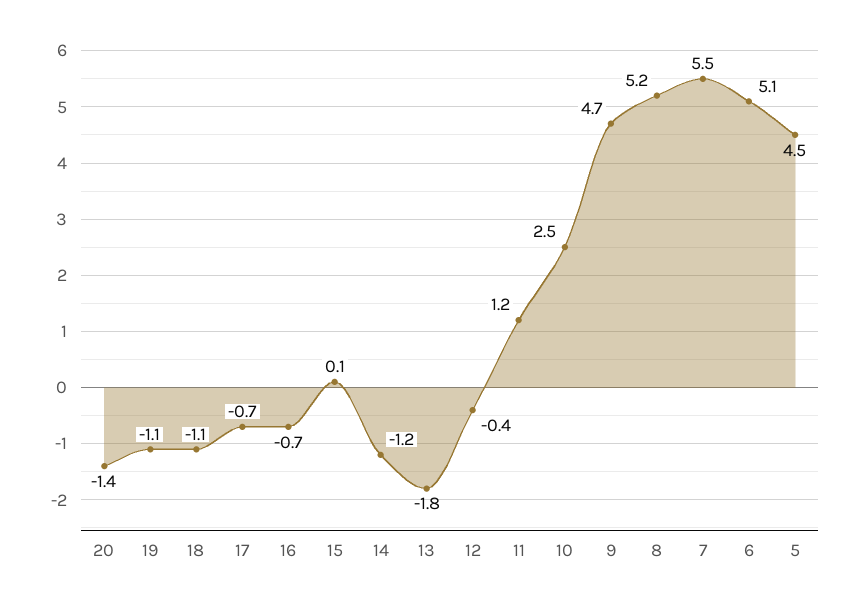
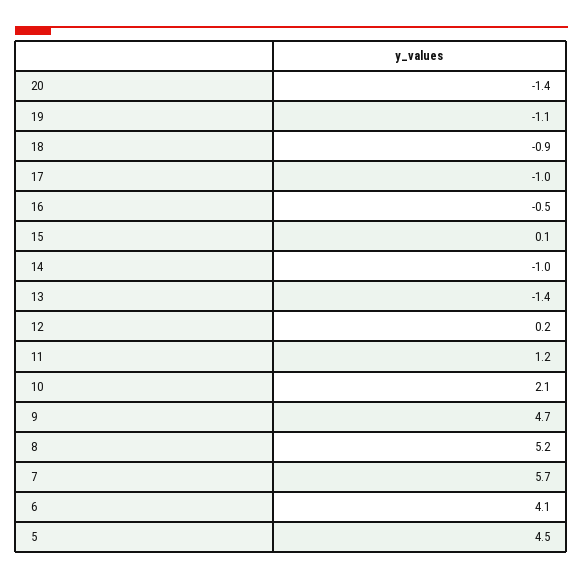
  {
    "20": -1.4,
    "19": -1.1,
-   "18": -1.1,
+   "18": -0.9,
-   "17": -0.7,
+   "17": -1,
-   "16": -0.7,
+   "16": -0.5,
    "15": 0.1,
-   "14": -1.2,
+   "14": -1,
-   "13": -1.8,
+   "13": -1.4,
-   "12": -0.4,
+   "12": 0.2,
    "11": 1.2,
-   "10": 2.5,
+   "10": 2.1,
    "9": 4.7,
    "8": 5.2,
-   "7": 5.5,
+   "7": 5.7,
-   "6": 5.1,
+   "6": 4.1,
    "5": 4.5
  }

